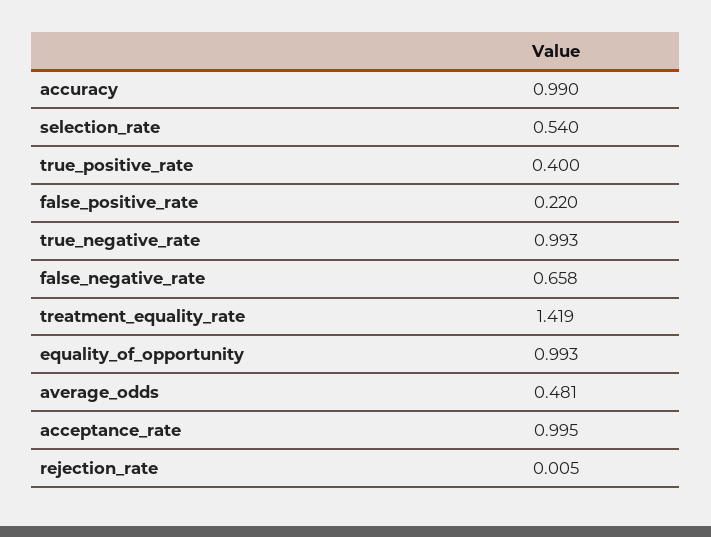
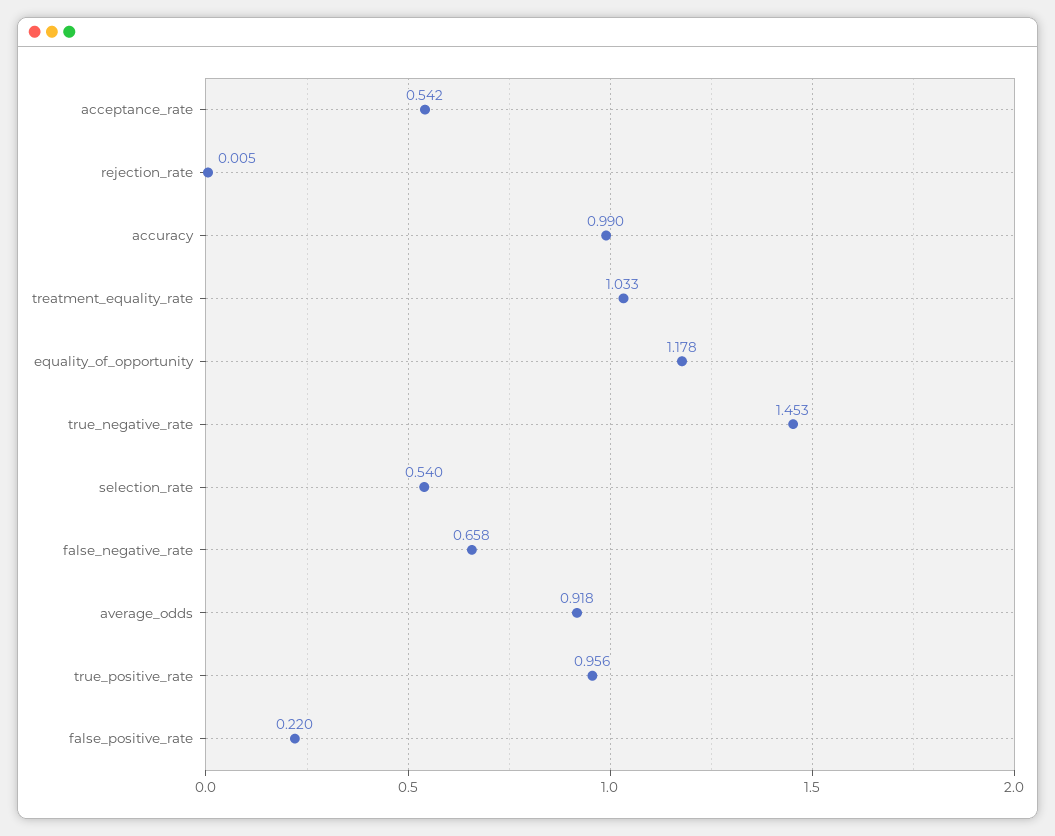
  {
    "accuracy": 0.99,
    "selection_rate": 0.54,
-   "true_positive_rate": 0.4,
+   "true_positive_rate": 0.956,
    "false_positive_rate": 0.22,
-   "true_negative_rate": 0.993,
+   "true_negative_rate": 1.453,
    "false_negative_rate": 0.658,
-   "treatment_equality_rate": 1.419,
+   "treatment_equality_rate": 1.033,
-   "equality_of_opportunity": 0.993,
+   "equality_of_opportunity": 1.178,
-   "average_odds": 0.481,
+   "average_odds": 0.918,
-   "acceptance_rate": 0.995,
+   "acceptance_rate": 0.542,
    "rejection_rate": 0.005
  }

